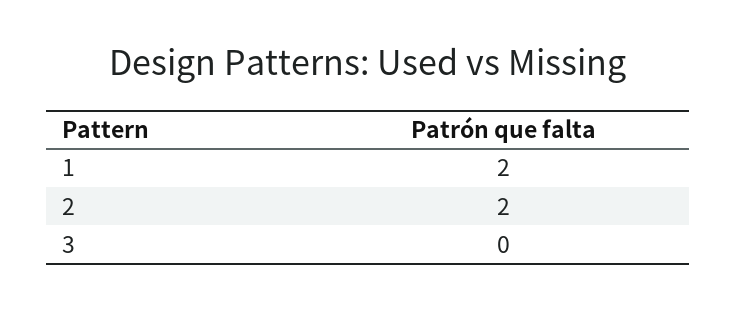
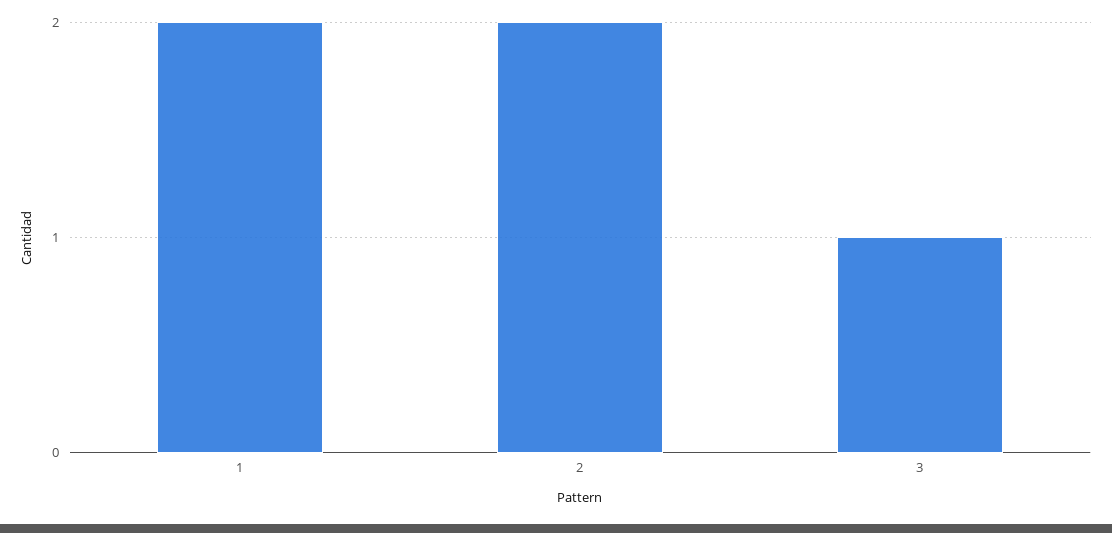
  {
    "1": 2,
    "2": 2,
-   "3": 0
+   "3": 1
  }

